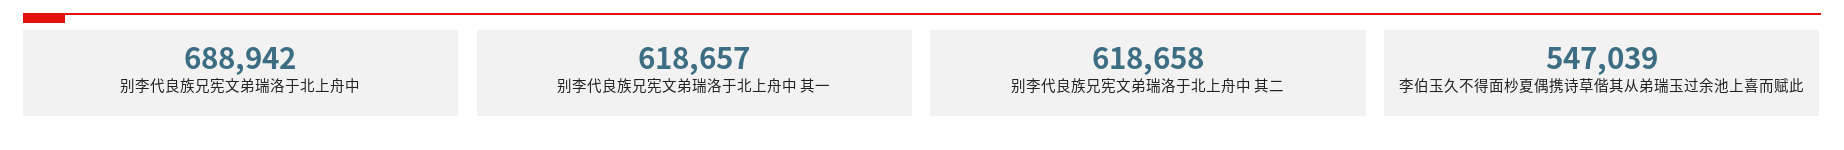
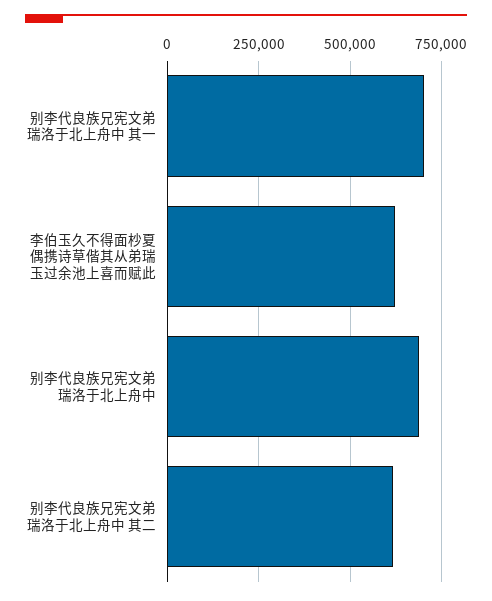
  {
    "别李代良族兄宪文弟瑞洛于北上舟中": 688942,
-   "别李代良族兄宪文弟瑞洛于北上舟中 其一": 618657,
+   "别李代良族兄宪文弟瑞洛于北上舟中 其一": 700000,
    "别李代良族兄宪文弟瑞洛于北上舟中 其二": 618658,
-   "李伯玉久不得面杪夏偶携诗草偕其从弟瑞玉过余池上喜而赋此": 547039
+   "李伯玉久不得面杪夏偶携诗草偕其从弟瑞玉过余池上喜而赋此": 625000
  }

